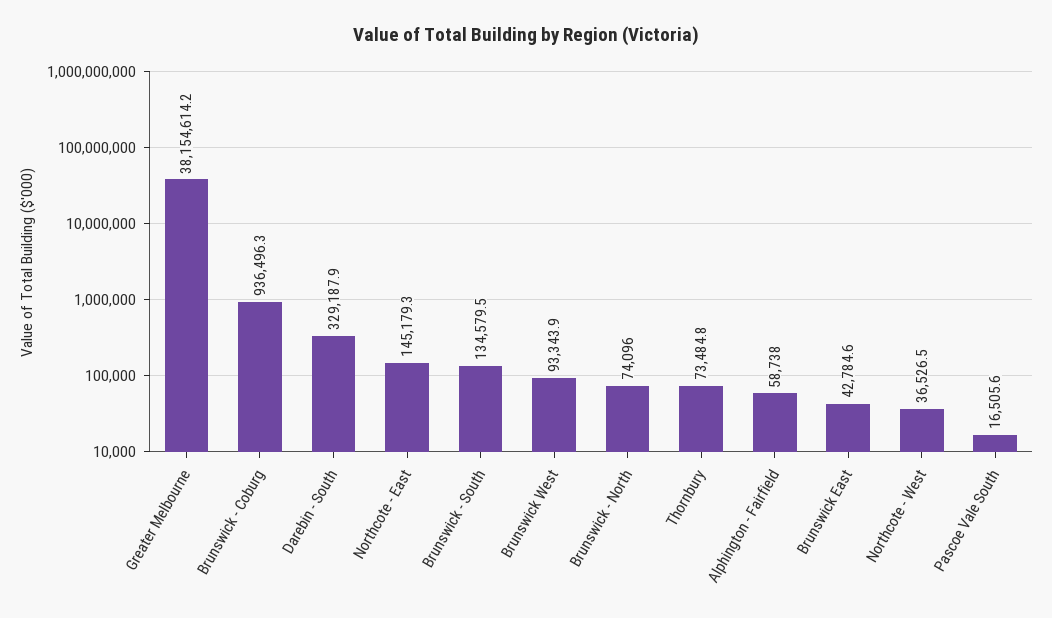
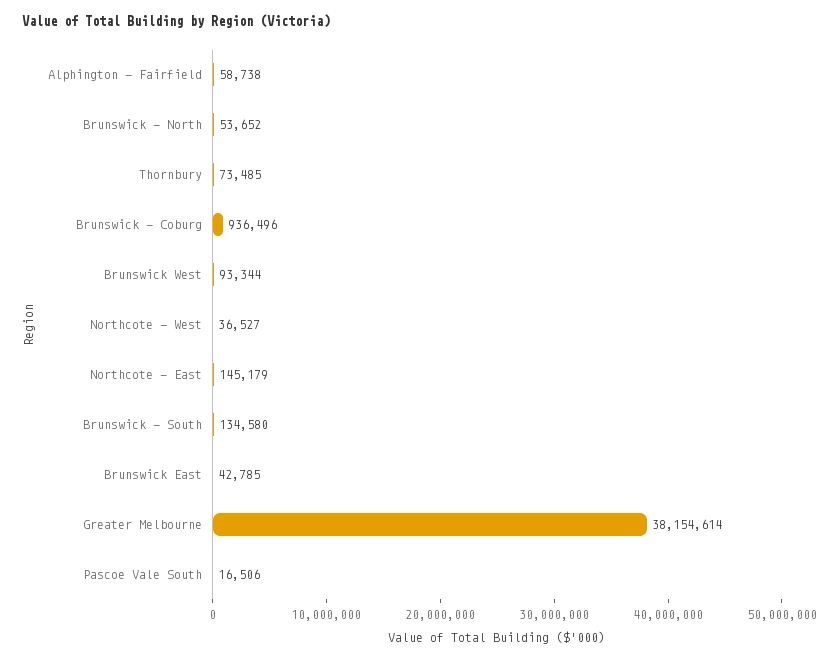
  {
    "Greater Melbourne": 38154614.2,
    "Brunswick - Coburg": 936496.3,
-   "Darebin - South": 329187.9,
    "Northcote - East": 145179.3,
    "Brunswick - South": 134579.5,
    "Brunswick West": 93343.9,
-   "Brunswick - North": 74096,
+   "Brunswick - North": 53652,
    "Thornbury": 73484.8,
    "Alphington - Fairfield": 58738,
    "Brunswick East": 42784.6,
    "Northcote - West": 36526.5,
    "Pascoe Vale South": 16505.6
  }

